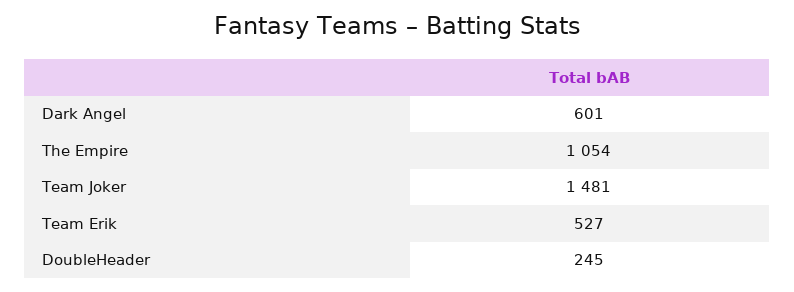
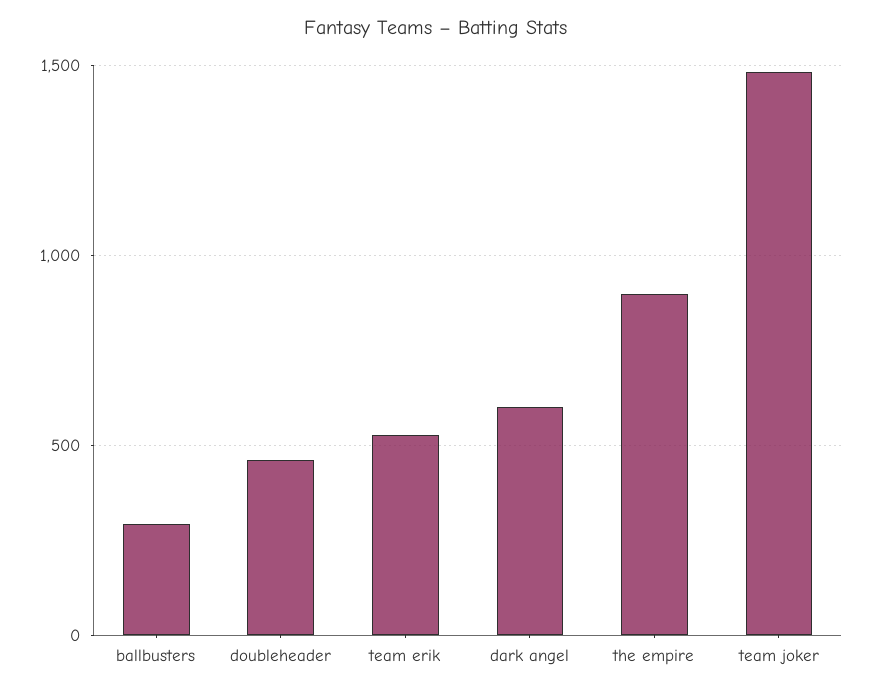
  {
    "Dark Angel": 601,
-   "The Empire": 1054,
+   "The Empire": 900,
    "Team Joker": 1481,
    "Team Erik": 527,
-   "DoubleHeader": 245
+   "DoubleHeader": 450,
+   "ballbusters": 300
  }

